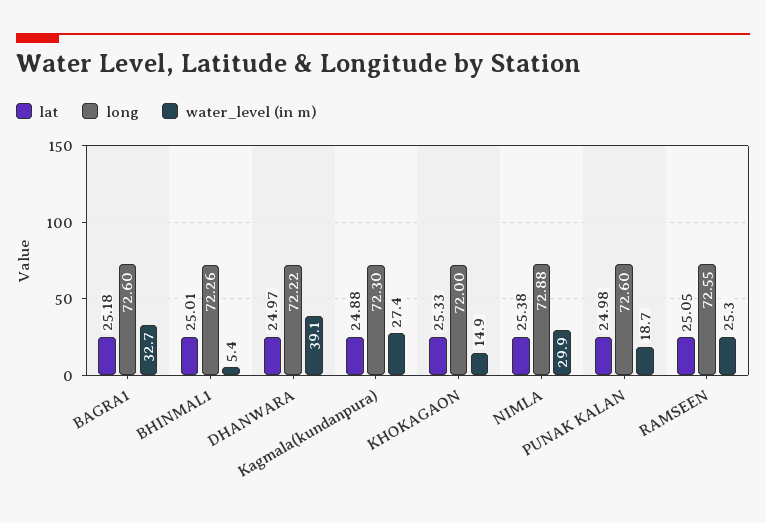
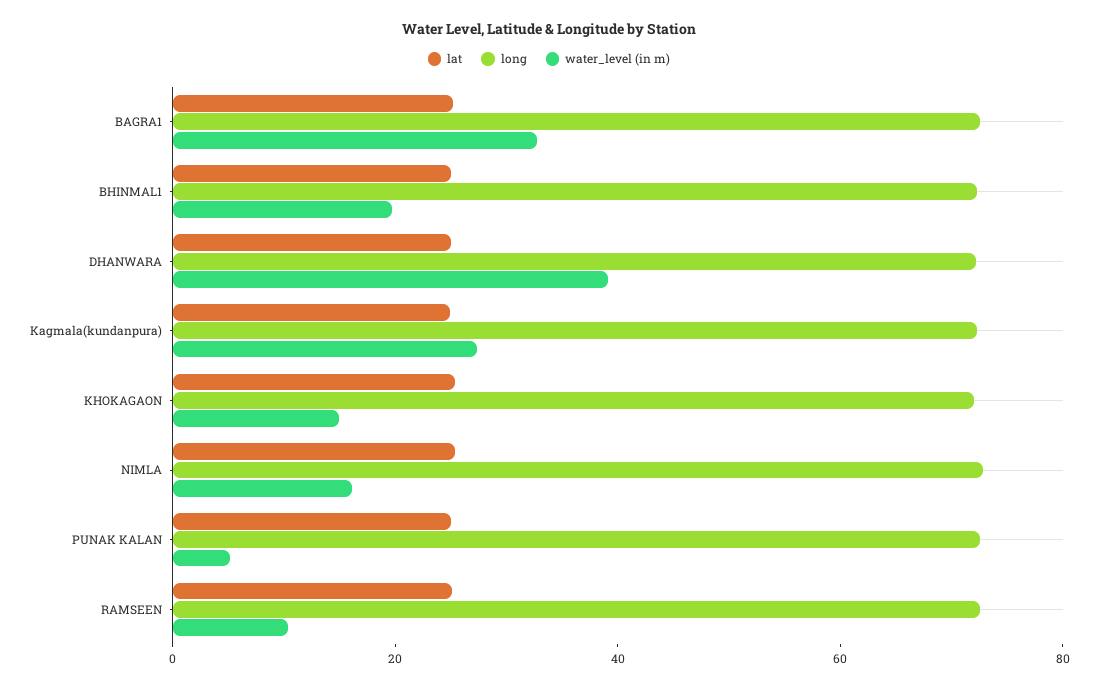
  {
    "lat": {
      "BAGRA1": 25.18,
      "BHINMAL1": 25.01,
      "DHANWARA": 24.97,
      "Kagmala(kundanpura)": 24.88,
      "KHOKAGAON": 25.33,
      "NIMLA": 25.38,
      "PUNAK KALAN": 24.98,
      "RAMSEEN": 25.05
    },
    "long": {
      "BAGRA1": 72.6,
      "BHINMAL1": 72.26,
      "DHANWARA": 72.22,
      "Kagmala(kundanpura)": 72.3,
      "KHOKAGAON": 72,
      "NIMLA": 72.88,
      "PUNAK KALAN": 72.6,
      "RAMSEEN": 72.55
    },
    "water_level (in m)": {
      "BAGRA1": 32.7,
-     "BHINMAL1": 5.4,
+     "BHINMAL1": 20,
      "DHANWARA": 39.1,
      "Kagmala(kundanpura)": 27.4,
      "KHOKAGAON": 14.9,
-     "NIMLA": 29.9,
+     "NIMLA": 15,
-     "PUNAK KALAN": 18.7,
+     "PUNAK KALAN": 5,
-     "RAMSEEN": 25.3
+     "RAMSEEN": 10
    }
  }

